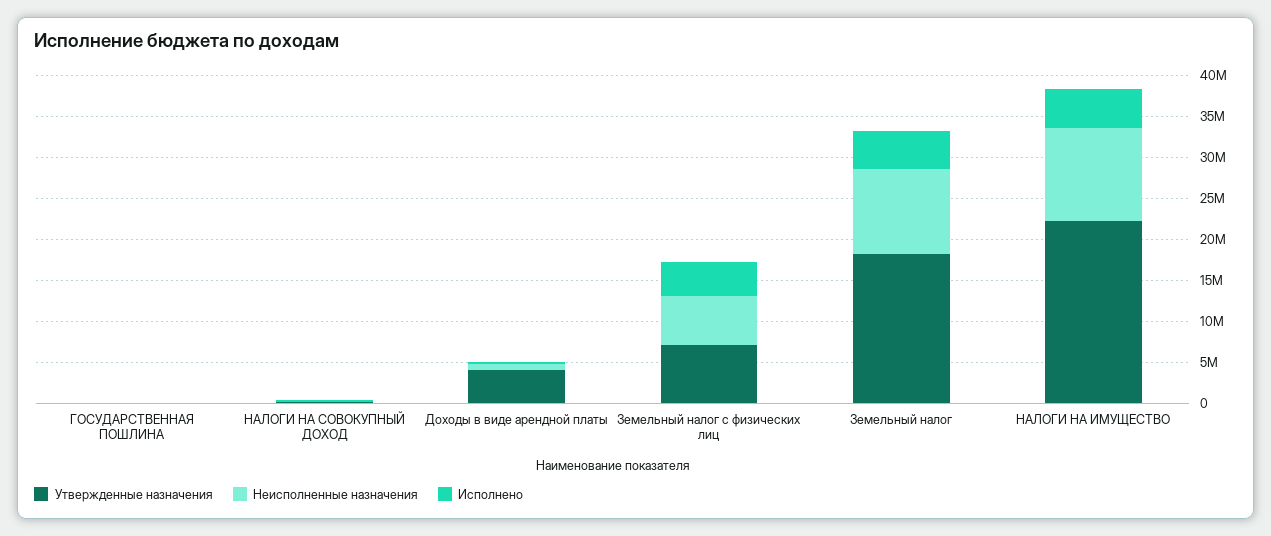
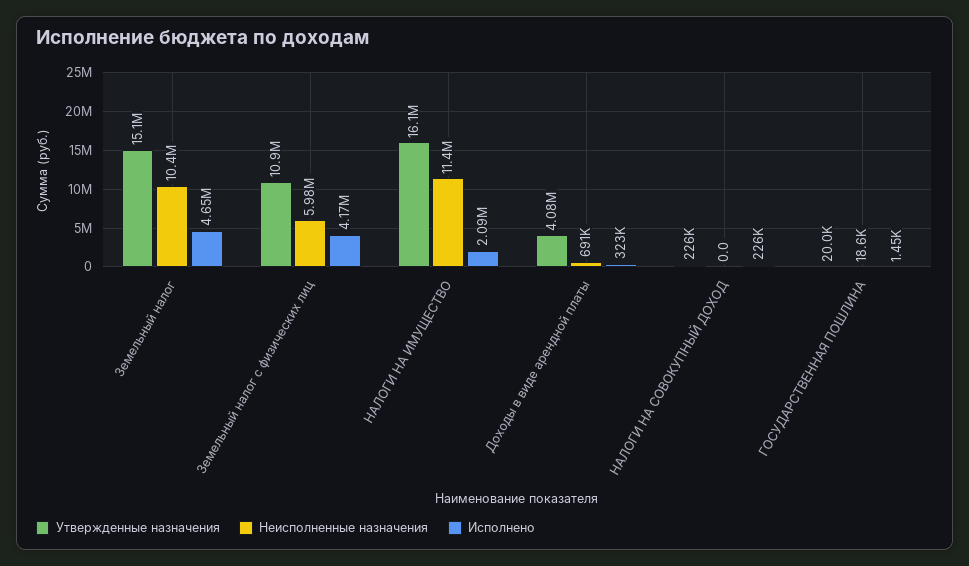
  {
    "Утвержденные назначения": {
      "ГОСУДАРСТВЕННАЯ ПОШЛИНА": 20000,
      "НАЛОГИ НА СОВОКУПНЫЙ ДОХОД": 226000,
      "Доходы в виде арендной платы": 4080000,
-     "Земельный налог с физических лиц": 7000000,
+     "Земельный налог с физических лиц": 10900000,
-     "Земельный налог": 18000000,
+     "Земельный налог": 15100000,
-     "НАЛОГИ НА ИМУЩЕСТВО": 22000000
+     "НАЛОГИ НА ИМУЩЕСТВО": 16100000
    },
    "Неисполненные назначения": {
      "ГОСУДАРСТВЕННАЯ ПОШЛИНА": 18600,
      "НАЛОГИ НА СОВОКУПНЫЙ ДОХОД": 0,
      "Доходы в виде арендной платы": 691000,
      "Земельный налог с физических лиц": 5980000,
      "Земельный налог": 10400000,
      "НАЛОГИ НА ИМУЩЕСТВО": 11400000
    },
    "Исполнено": {
      "ГОСУДАРСТВЕННАЯ ПОШЛИНА": 1450,
      "НАЛОГИ НА СОВОКУПНЫЙ ДОХОД": 226000,
      "Доходы в виде арендной платы": 323000,
      "Земельный налог с физических лиц": 4170000,
      "Земельный налог": 4650000,
-     "НАЛОГИ НА ИМУЩЕСТВО": 5000000
+     "НАЛОГИ НА ИМУЩЕСТВО": 2090000
    }
  }

